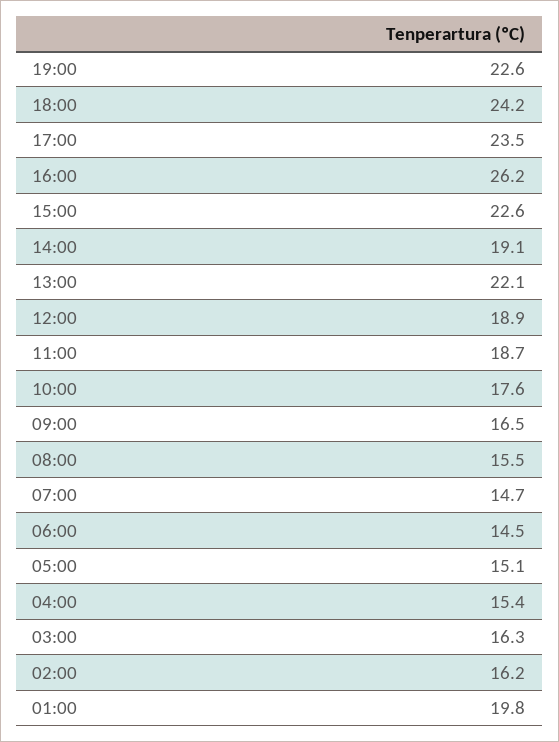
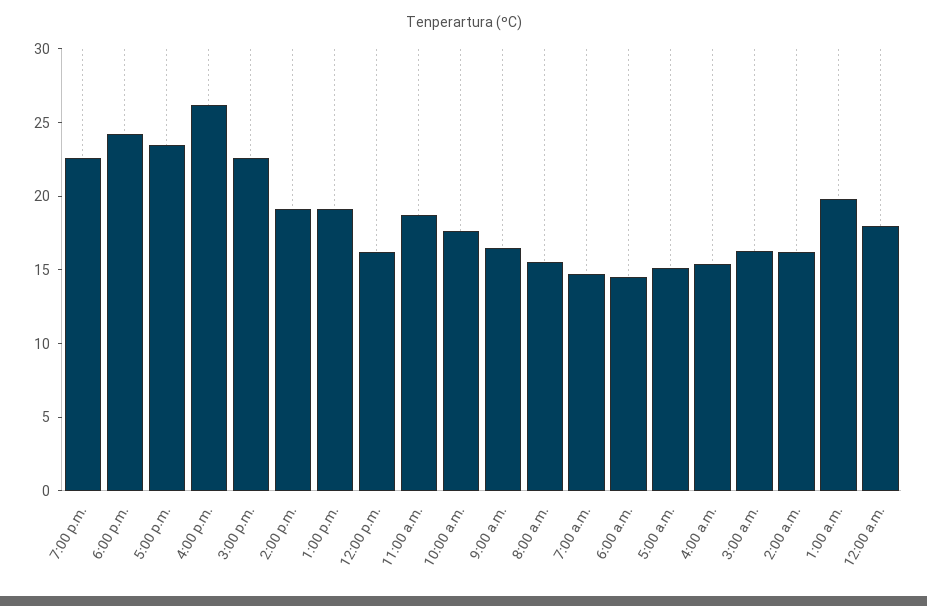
  {
    "19:00": 22.6,
    "18:00": 24.2,
    "17:00": 23.5,
    "16:00": 26.2,
    "15:00": 22.6,
    "14:00": 19.1,
-   "13:00": 22.1,
+   "13:00": 19,
-   "12:00": 18.9,
+   "12:00": 16,
    "11:00": 18.7,
    "10:00": 17.6,
    "09:00": 16.5,
    "08:00": 15.5,
    "07:00": 14.7,
    "06:00": 14.5,
    "05:00": 15.1,
    "04:00": 15.4,
    "03:00": 16.3,
    "02:00": 16.2,
-   "01:00": 19.8
+   "01:00": 19.8,
+   "12:00 a.m.": 18
  }

